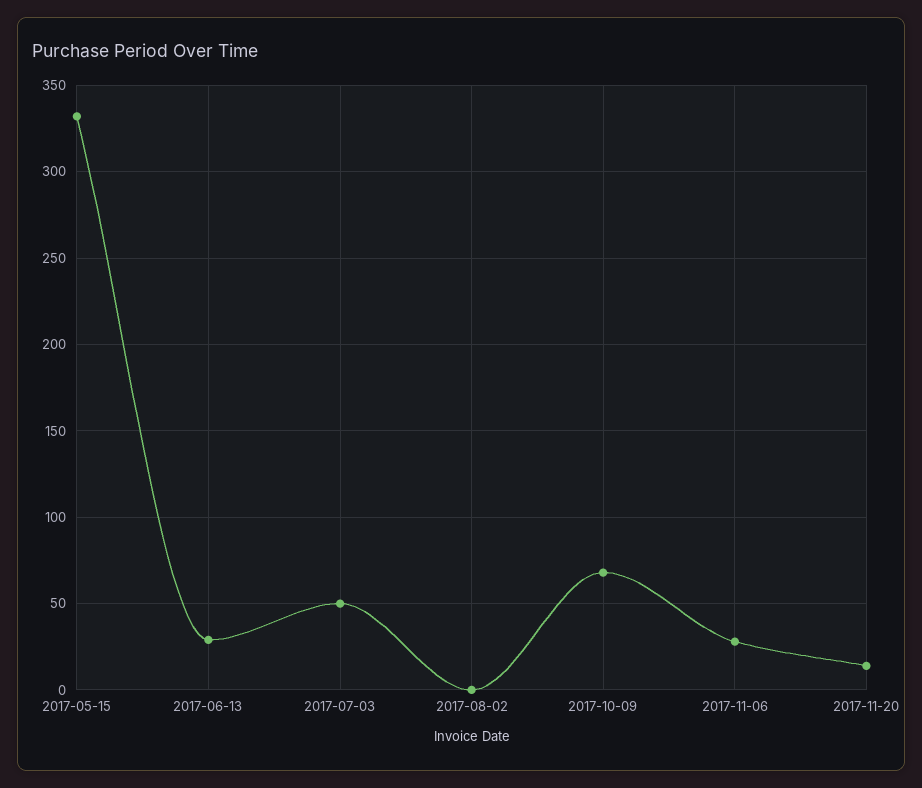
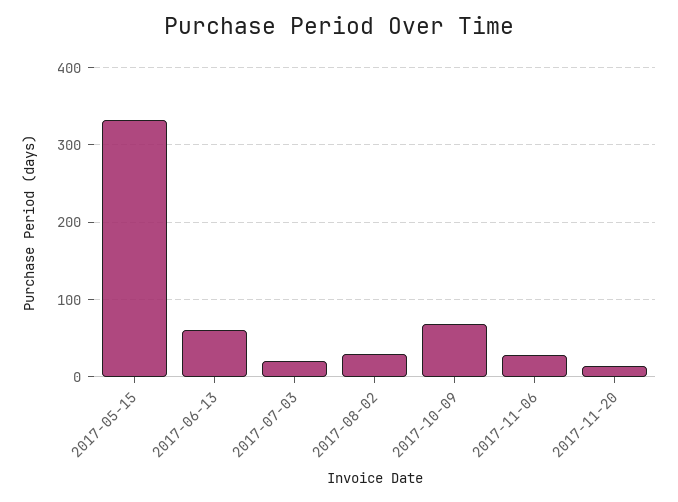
  {
    "2017-05-15": 330,
-   "2017-06-13": 30,
+   "2017-06-13": 60,
-   "2017-07-03": 50,
+   "2017-07-03": 20,
-   "2017-08-02": 0,
+   "2017-08-02": 30,
    "2017-10-09": 70,
    "2017-11-06": 30,
    "2017-11-20": 15
  }

